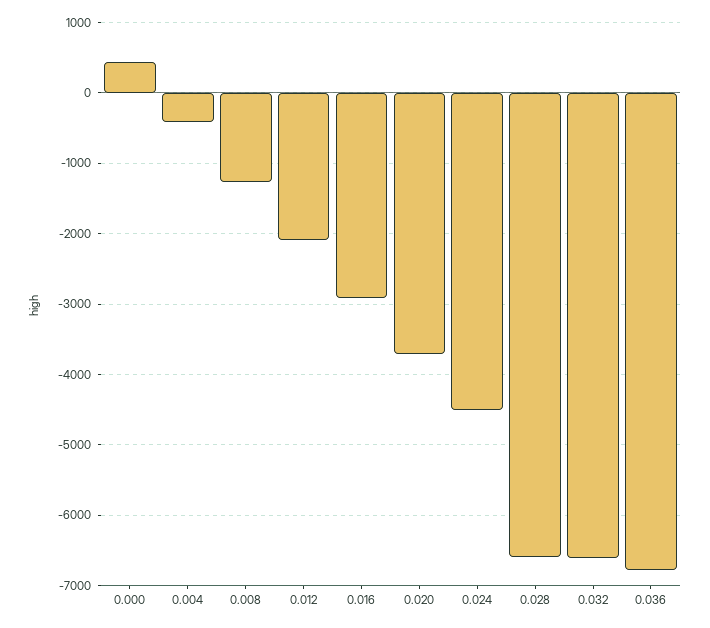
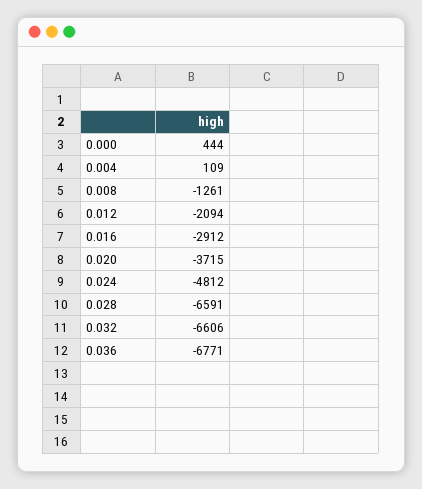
  {
    "0.000": 444,
-   "0.004": -400,
+   "0.004": 109,
    "0.008": -1261,
    "0.012": -2094,
    "0.016": -2912,
    "0.020": -3715,
-   "0.024": -4500,
+   "0.024": -4812,
    "0.028": -6591,
    "0.032": -6606,
    "0.036": -6771
  }

